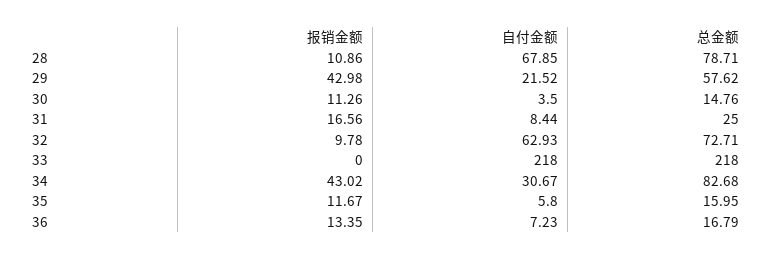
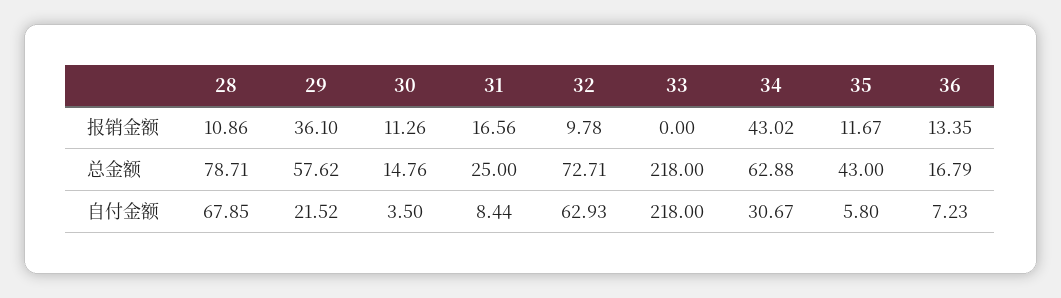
  {
    "报销金额": {
      "28": 10.86,
-     "29": 42.98,
+     "29": 36.1,
      "30": 11.26,
      "31": 16.56,
      "32": 9.78,
      "33": 0,
      "34": 43.02,
      "35": 11.67,
      "36": 13.35
    },
    "自付金额": {
      "28": 67.85,
      "29": 21.52,
      "30": 3.5,
      "31": 8.44,
      "32": 62.93,
      "33": 218,
      "34": 30.67,
      "35": 5.8,
      "36": 7.23
    },
    "总金额": {
      "28": 78.71,
      "29": 57.62,
      "30": 14.76,
      "31": 25,
      "32": 72.71,
      "33": 218,
-     "34": 82.68,
+     "34": 62.88,
-     "35": 15.95,
+     "35": 43,
      "36": 16.79
    }
  }

